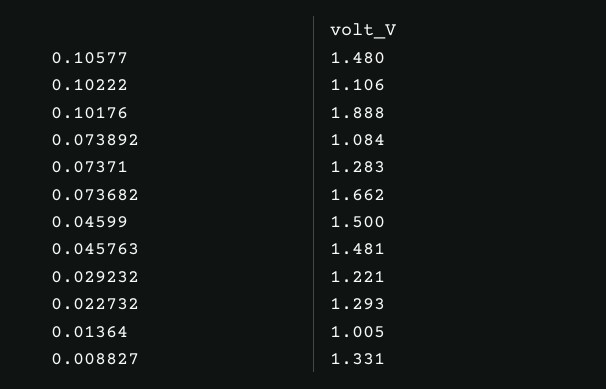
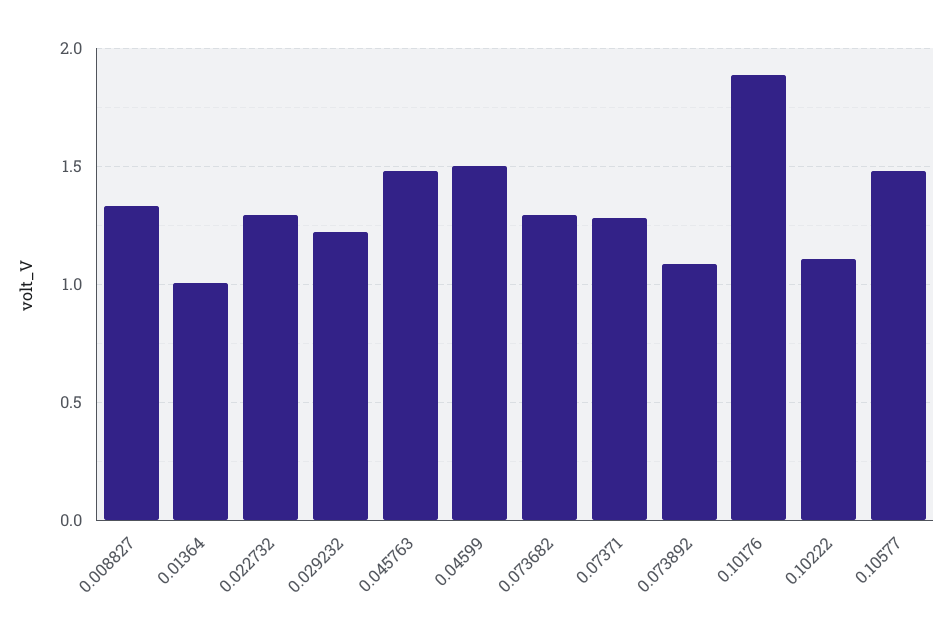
  {
    "0.10577": 1.48,
    "0.10222": 1.106,
    "0.10176": 1.888,
    "0.073892": 1.084,
    "0.07371": 1.283,
-   "0.073682": 1.662,
+   "0.073682": 1.3,
    "0.04599": 1.5,
    "0.045763": 1.481,
    "0.029232": 1.221,
    "0.022732": 1.293,
    "0.01364": 1.005,
    "0.008827": 1.331
  }

